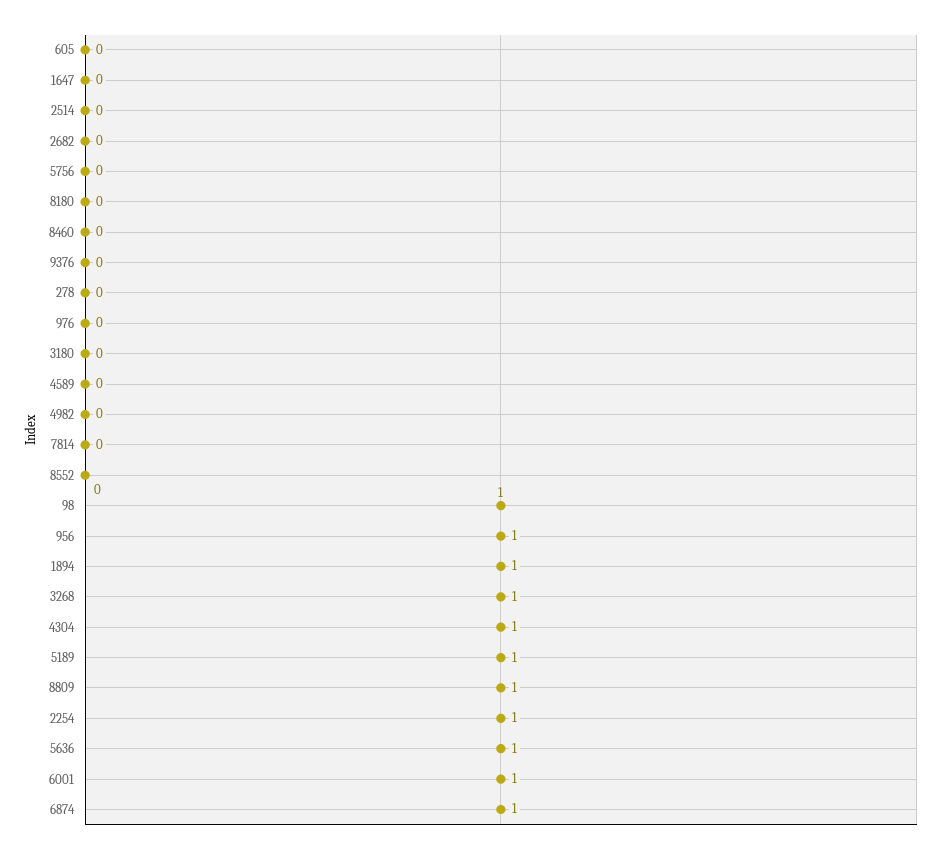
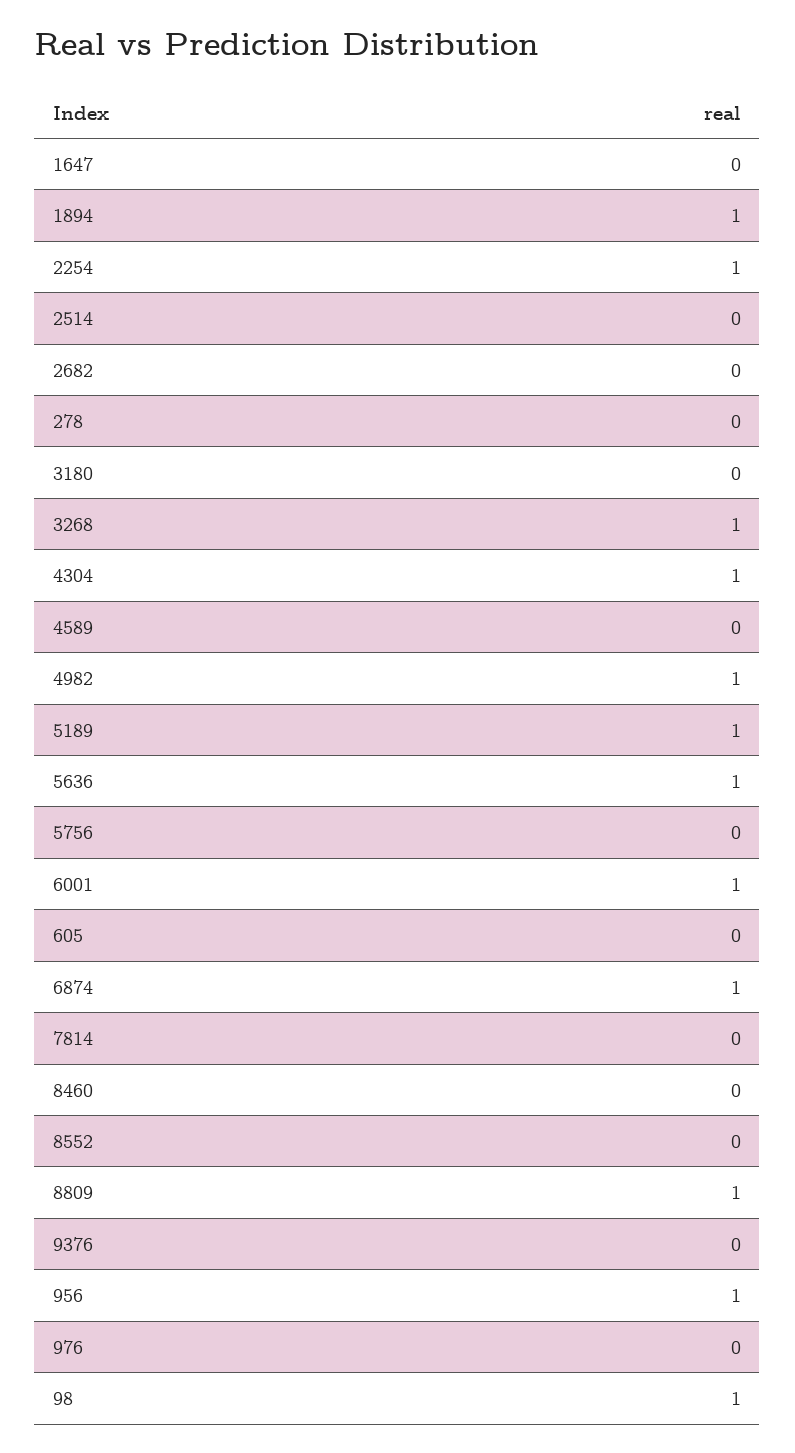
  {
    "605": 0,
    "1647": 0,
    "2514": 0,
    "2682": 0,
    "5756": 0,
-   "8180": 0,
    "8460": 0,
    "9376": 0,
    "278": 0,
    "976": 0,
    "3180": 0,
    "4589": 0,
-   "4982": 0,
+   "4982": 1,
    "7814": 0,
    "8552": 0,
    "98": 1,
    "956": 1,
    "1894": 1,
    "3268": 1,
    "4304": 1,
    "5189": 1,
    "8809": 1,
    "2254": 1,
    "5636": 1,
    "6001": 1,
    "6874": 1
  }

